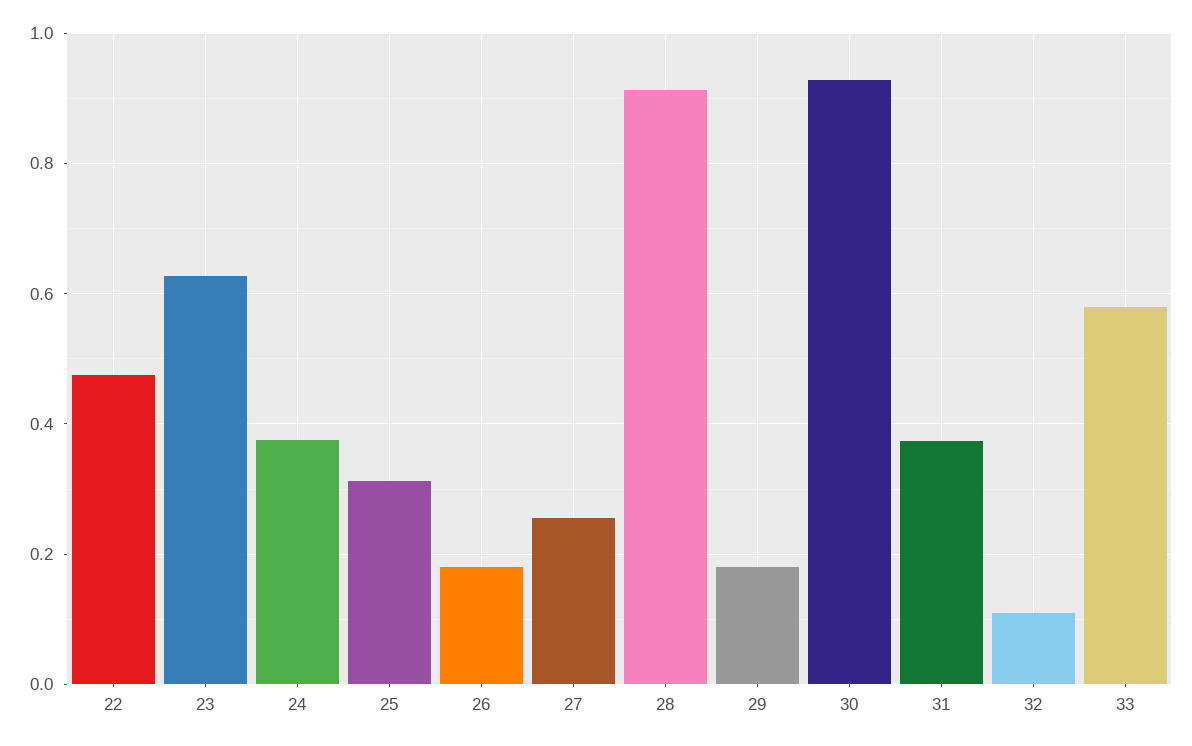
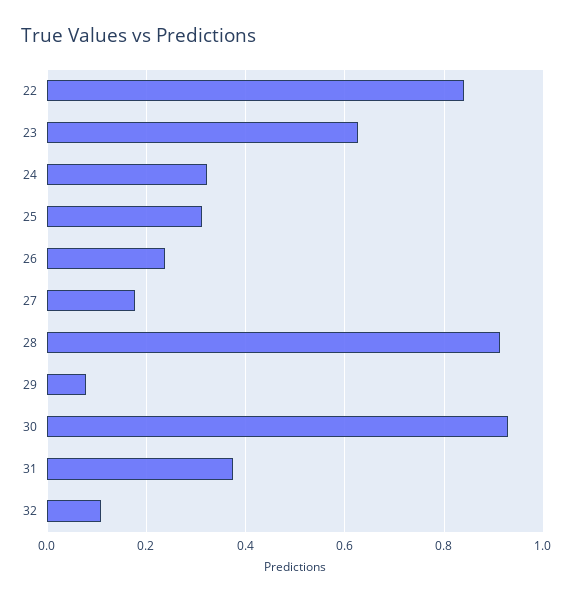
  {
-   "22": 0.48,
+   "22": 0.84,
    "23": 0.62,
-   "24": 0.38,
+   "24": 0.32,
    "25": 0.32,
-   "26": 0.18,
+   "26": 0.24,
-   "27": 0.26,
+   "27": 0.18,
    "28": 0.92,
-   "29": 0.18,
+   "29": 0.08,
    "30": 0.92,
    "31": 0.38,
-   "32": 0.1,
+   "32": 0.1
-   "33": 0.58
  }

